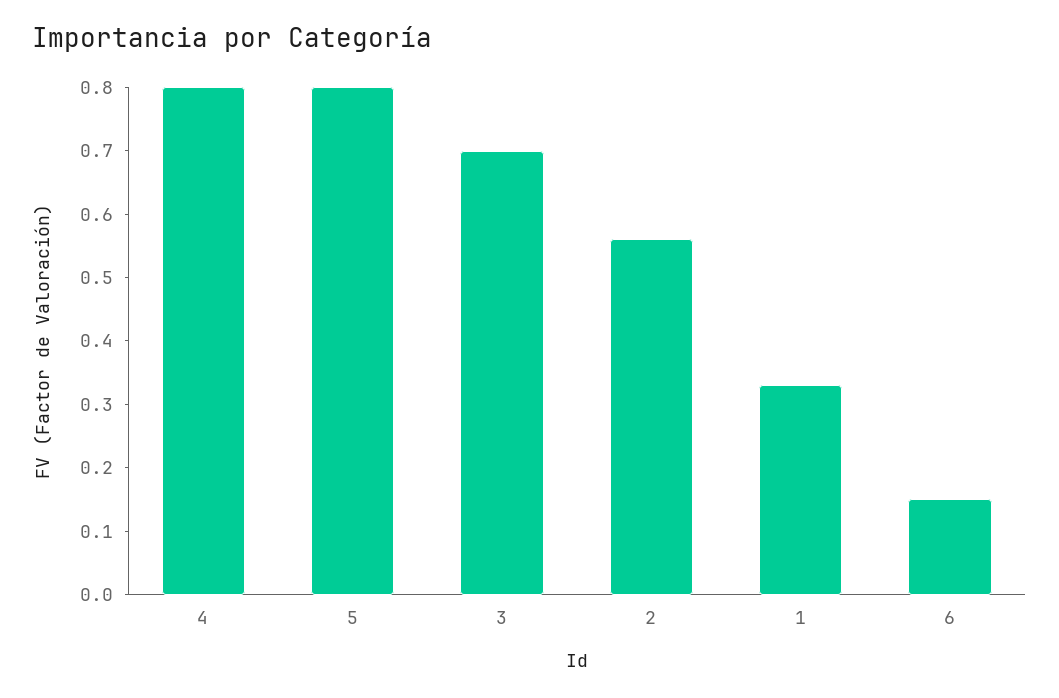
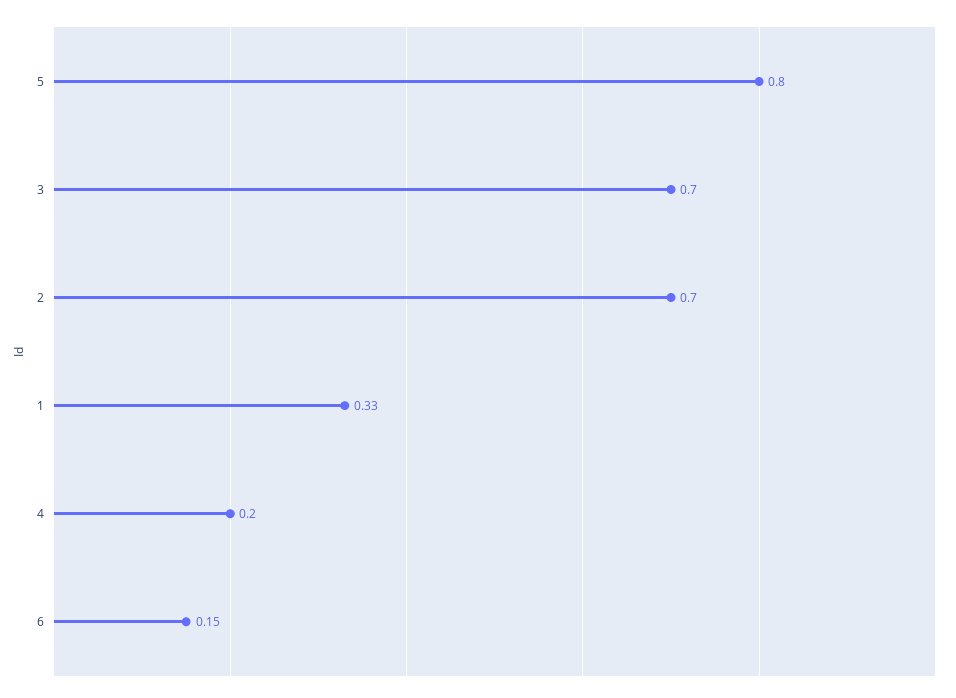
  {
-   "4": 0.8,
+   "4": 0.2,
    "5": 0.8,
    "3": 0.7,
-   "2": 0.55,
+   "2": 0.7,
    "1": 0.33,
    "6": 0.15
  }

